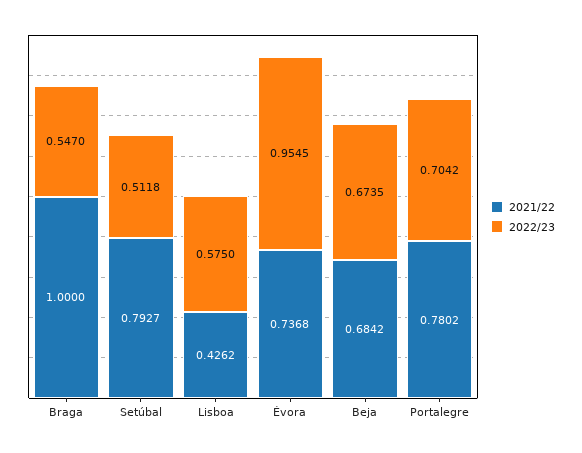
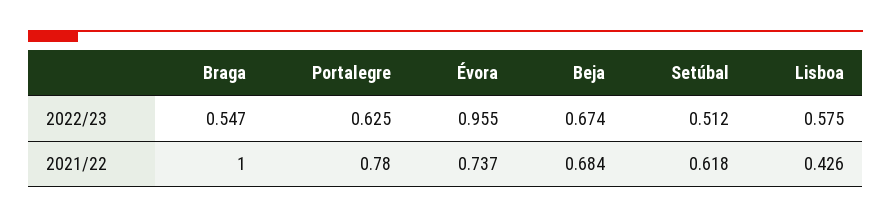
  {
    "2021/22": {
      "Braga": 1,
-     "Setúbal": 0.7927,
+     "Setúbal": 0.618,
      "Lisboa": 0.4262,
      "Évora": 0.7368,
      "Beja": 0.6842,
      "Portalegre": 0.7802
    },
    "2022/23": {
      "Braga": 0.547,
      "Setúbal": 0.5118,
      "Lisboa": 0.575,
      "Évora": 0.9545,
      "Beja": 0.6735,
-     "Portalegre": 0.7042
+     "Portalegre": 0.625
    }
  }

